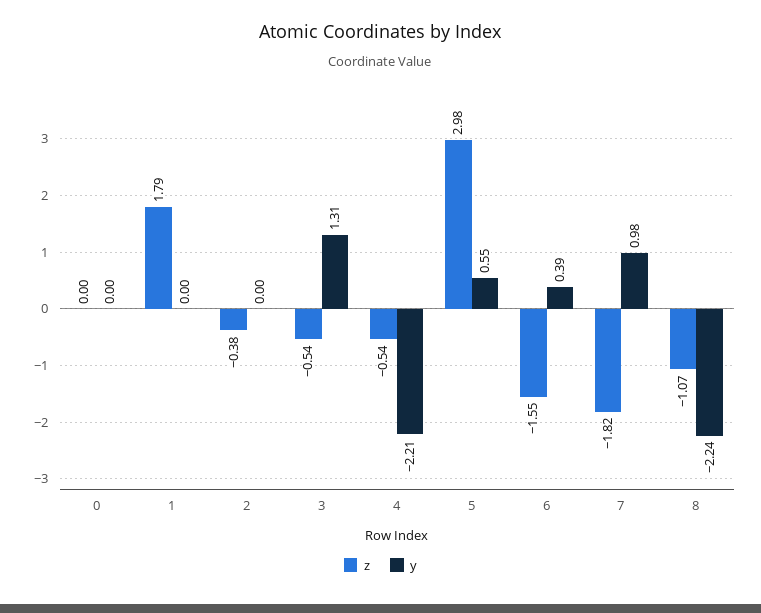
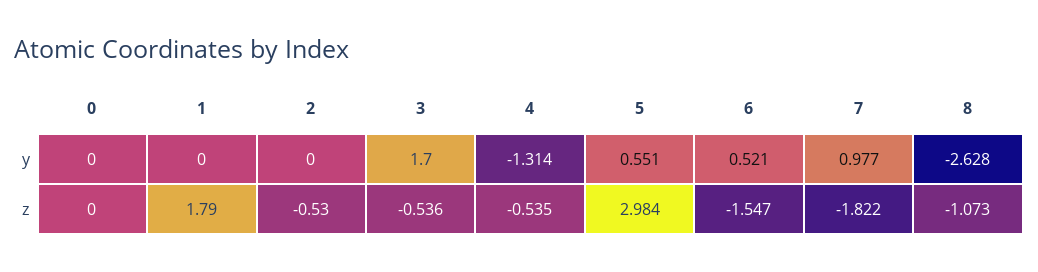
  {
    "z": {
      "0": 0,
      "1": 1.79,
-     "2": -0.38,
+     "2": -0.53,
      "3": -0.536,
      "4": -0.535,
      "5": 2.984,
      "6": -1.547,
      "7": -1.822,
      "8": -1.073
    },
    "y": {
      "0": 0,
      "1": 0,
      "2": 0,
-     "3": 1.31,
+     "3": 1.7,
-     "4": -2.21,
+     "4": -1.314,
      "5": 0.551,
-     "6": 0.39,
+     "6": 0.521,
      "7": 0.977,
-     "8": -2.24
+     "8": -2.628
    }
  }

